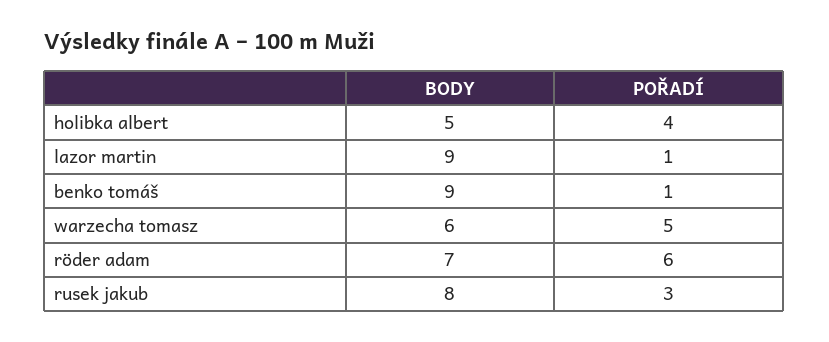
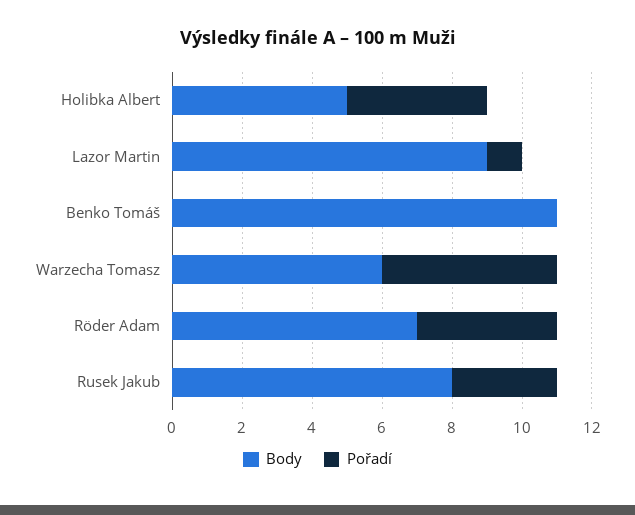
  {
    "BODY": {
      "holibka albert": 5,
      "lazor martin": 9,
-     "benko tomáš": 9,
+     "benko tomáš": 11,
      "warzecha tomasz": 6,
      "röder adam": 7,
      "rusek jakub": 8
    },
    "POŘADÍ": {
      "holibka albert": 4,
      "lazor martin": 1,
-     "benko tomáš": 1,
+     "benko tomáš": 0,
      "warzecha tomasz": 5,
-     "röder adam": 6,
+     "röder adam": 4,
      "rusek jakub": 3
    }
  }

